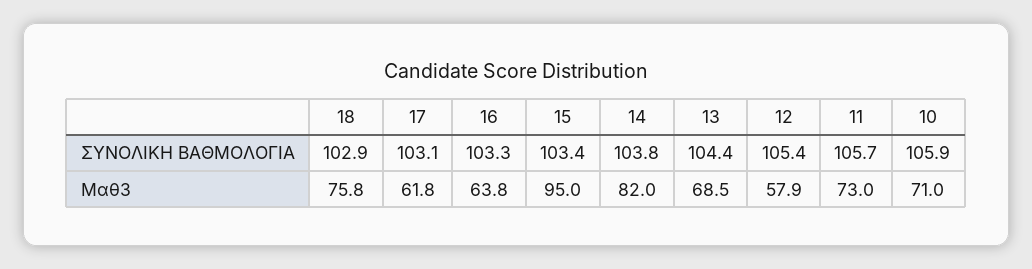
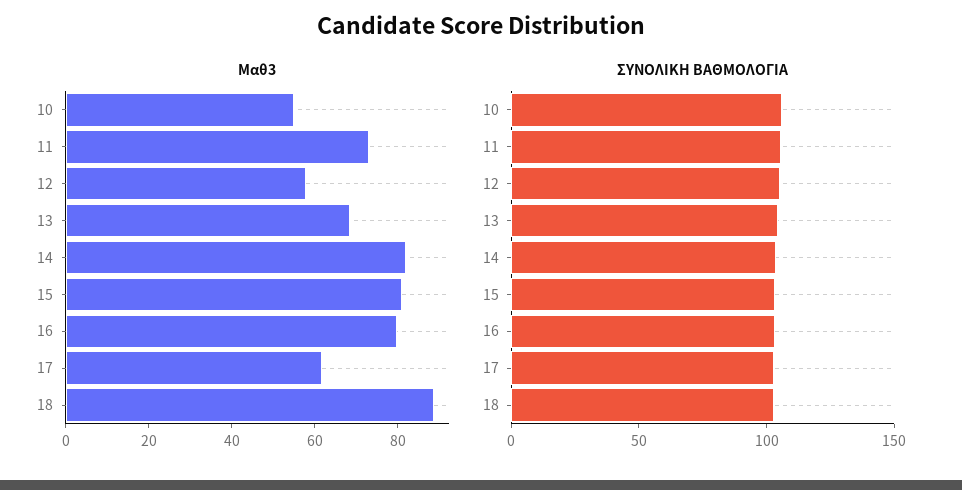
  {
    "ΣΥΝΟΛΙΚΗ ΒΑΘΜΟΛΟΓΙΑ": {
      "18": 102.9,
      "17": 103.1,
      "16": 103.3,
      "15": 103.4,
      "14": 103.8,
      "13": 104.4,
      "12": 105.4,
      "11": 105.7,
      "10": 105.9
    },
    "Μαθ3": {
-     "18": 75.8,
+     "18": 90,
      "17": 61.8,
-     "16": 63.8,
+     "16": 80,
-     "15": 95,
+     "15": 80,
      "14": 82,
      "13": 68.5,
      "12": 57.9,
      "11": 73,
-     "10": 71
+     "10": 55
    }
  }

